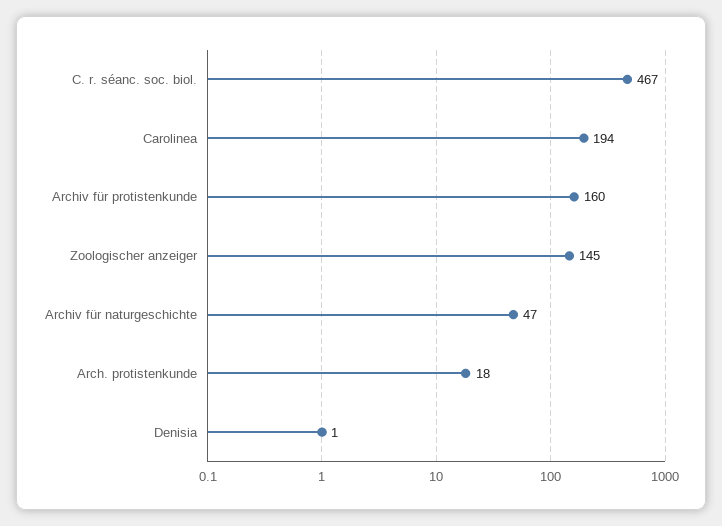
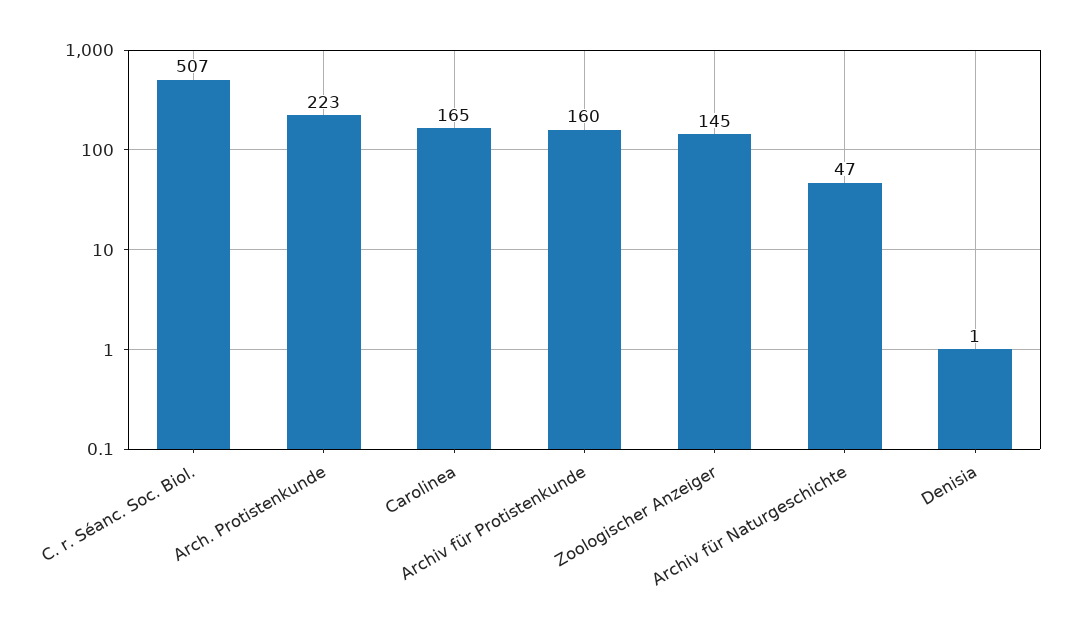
  {
-   "C. r. séanc. soc. biol.": 467,
+   "C. r. séanc. soc. biol.": 507,
-   "Carolinea": 194,
+   "Carolinea": 165,
    "Archiv für protistenkunde": 160,
    "Zoologischer anzeiger": 145,
    "Archiv für naturgeschichte": 47,
-   "Arch. protistenkunde": 18,
+   "Arch. protistenkunde": 223,
    "Denisia": 1
  }

